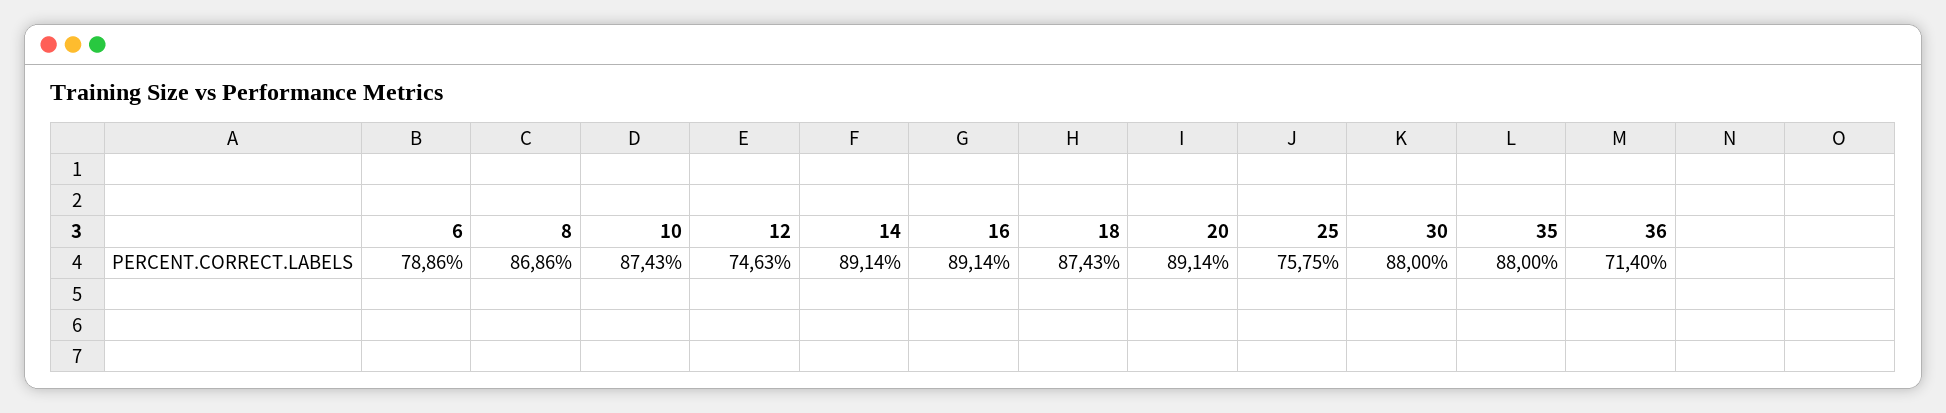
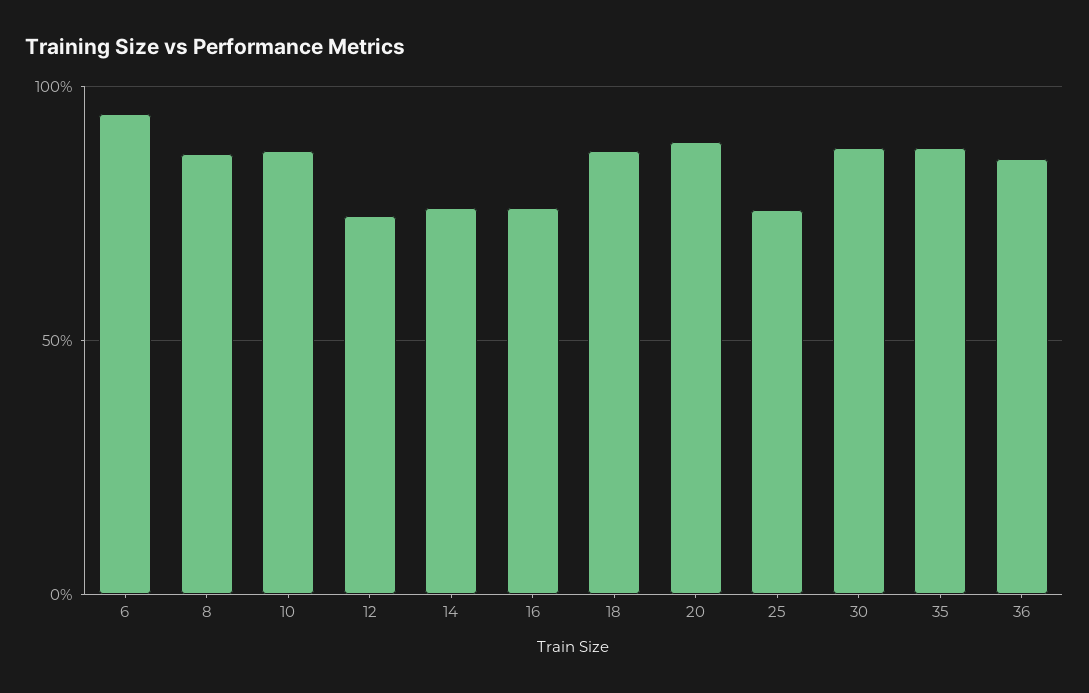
  {
-   "6": 78.86,
+   "6": 95,
    "8": 86.86,
    "10": 87.43,
    "12": 74.63,
-   "14": 89.14,
+   "14": 75,
-   "16": 89.14,
+   "16": 75,
    "18": 87.43,
    "20": 89.14,
    "25": 75.75,
    "30": 88,
    "35": 88,
-   "36": 71.4
+   "36": 85
  }

